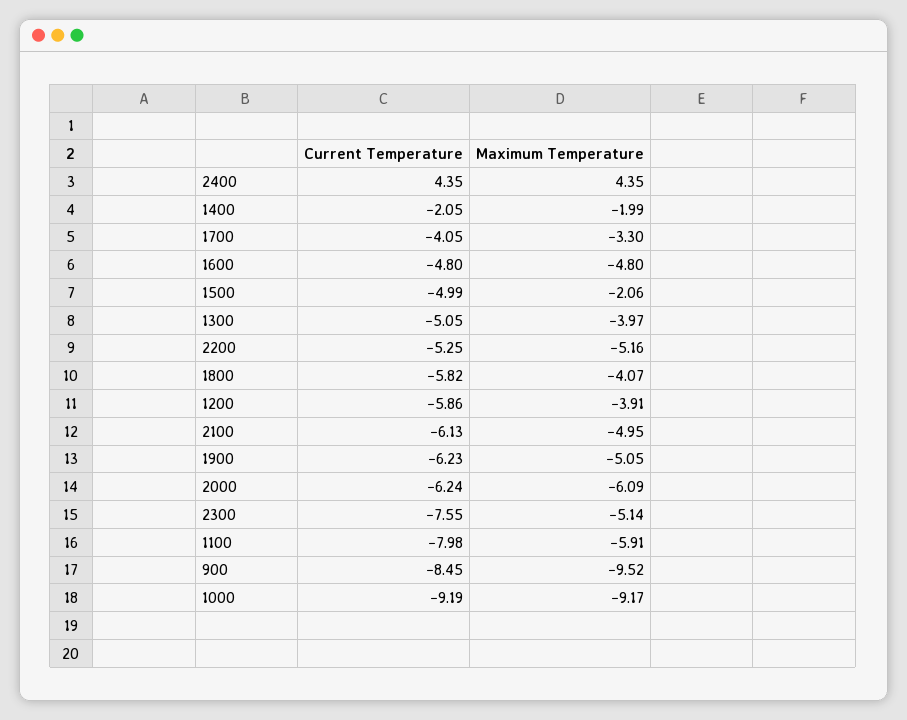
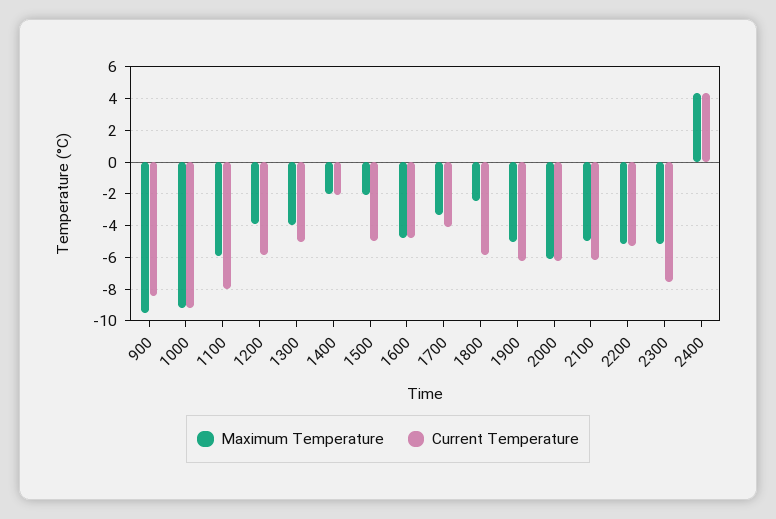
  {
    "Current Temperature": {
      "2400": 4.35,
      "1400": -2.05,
      "1700": -4.05,
      "1600": -4.8,
      "1500": -4.99,
      "1300": -5.05,
      "2200": -5.25,
      "1800": -5.82,
      "1200": -5.86,
      "2100": -6.13,
      "1900": -6.23,
      "2000": -6.24,
      "2300": -7.55,
      "1100": -7.98,
      "900": -8.45,
      "1000": -9.19
    },
    "Maximum Temperature": {
      "2400": 4.35,
      "1400": -1.99,
      "1700": -3.3,
      "1600": -4.8,
      "1500": -2.06,
      "1300": -3.97,
      "2200": -5.16,
-     "1800": -4.07,
+     "1800": -2.5,
      "1200": -3.91,
      "2100": -4.95,
      "1900": -5.05,
      "2000": -6.09,
      "2300": -5.14,
      "1100": -5.91,
      "900": -9.52,
      "1000": -9.17
    }
  }

